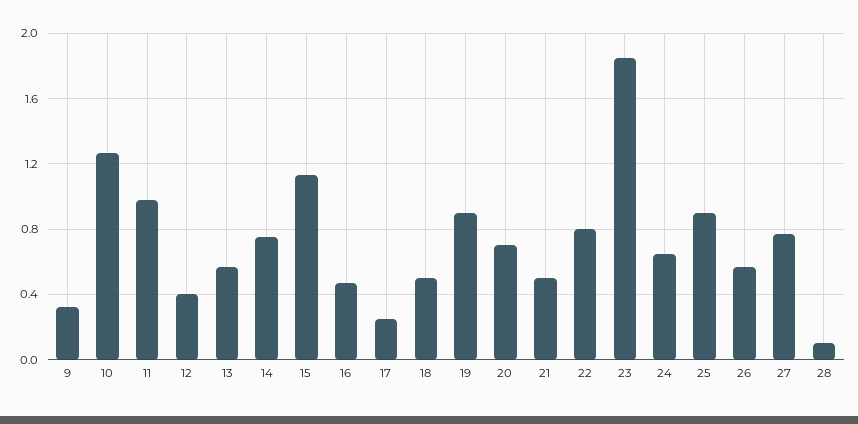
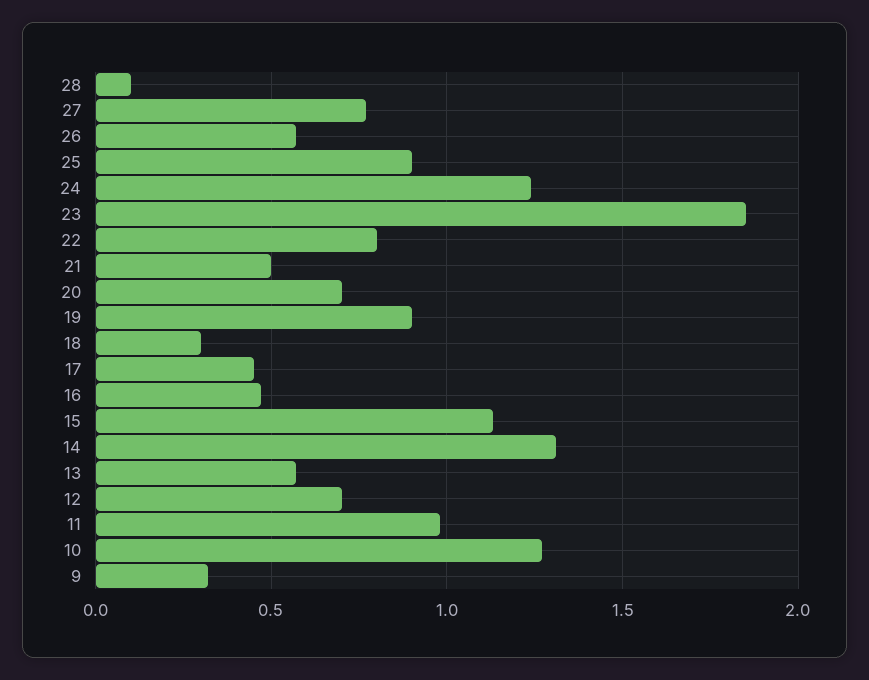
  {
    "9": 0.3,
    "10": 1.25,
    "11": 1,
-   "12": 0.4,
+   "12": 0.7,
    "13": 0.55,
-   "14": 0.75,
+   "14": 1.3,
    "15": 1.15,
    "16": 0.45,
-   "17": 0.25,
+   "17": 0.45,
-   "18": 0.5,
+   "18": 0.3,
    "19": 0.9,
    "20": 0.7,
    "21": 0.5,
    "22": 0.8,
    "23": 1.85,
-   "24": 0.65,
+   "24": 1.25,
    "25": 0.9,
    "26": 0.55,
    "27": 0.75,
    "28": 0.1
  }

